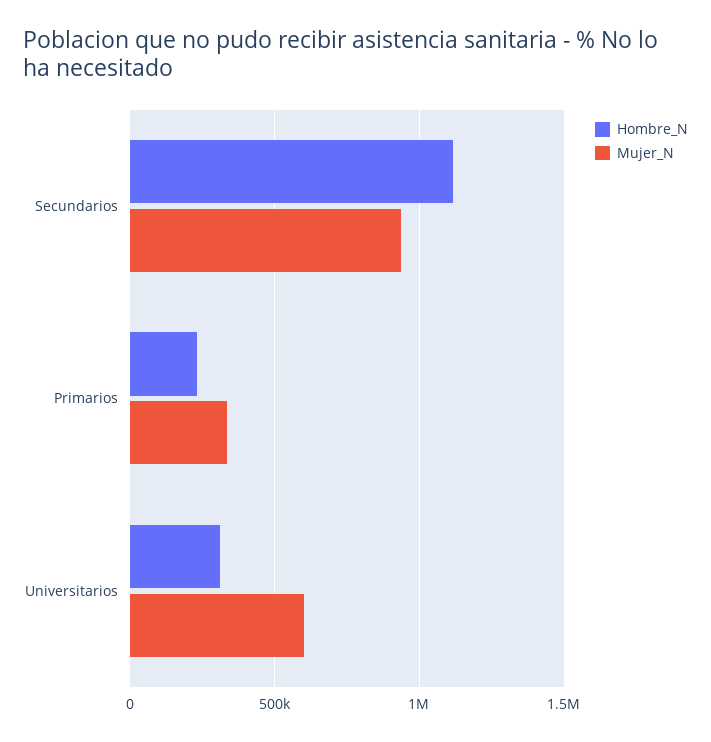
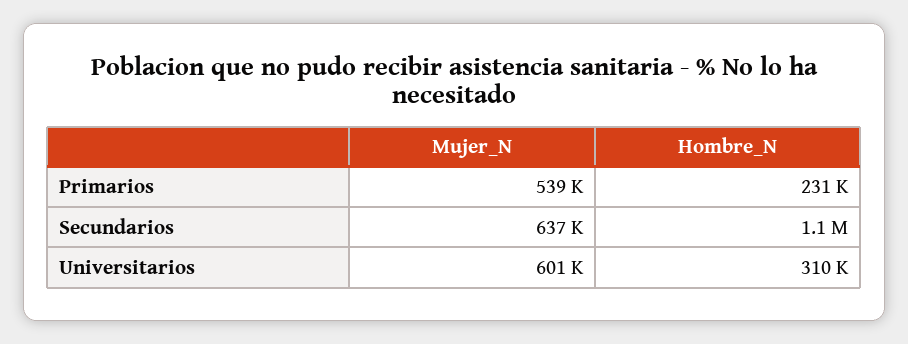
  {
    "Hombre_N": {
      "Secundarios": 1100000,
      "Primarios": 231000,
      "Universitarios": 310000
    },
    "Mujer_N": {
-     "Secundarios": 950000,
+     "Secundarios": 637000,
-     "Primarios": 350000,
+     "Primarios": 539000,
      "Universitarios": 601000
    }
  }

